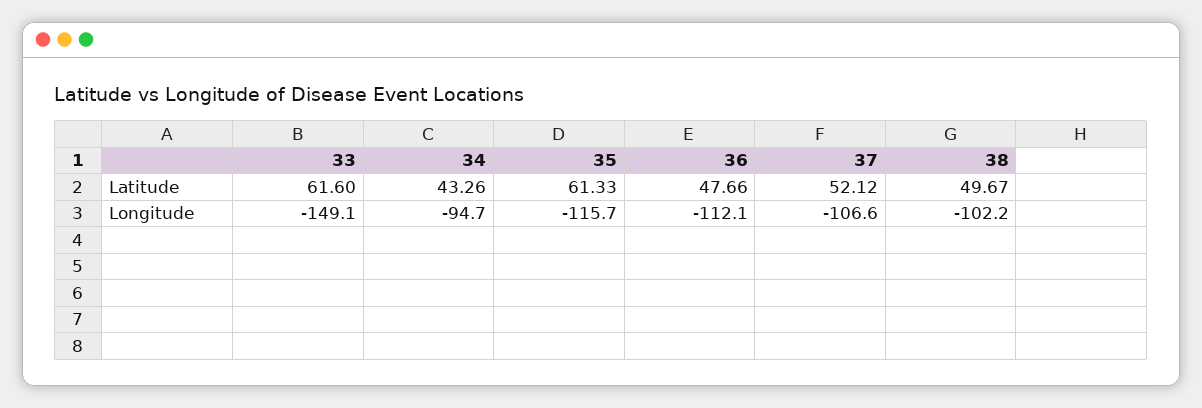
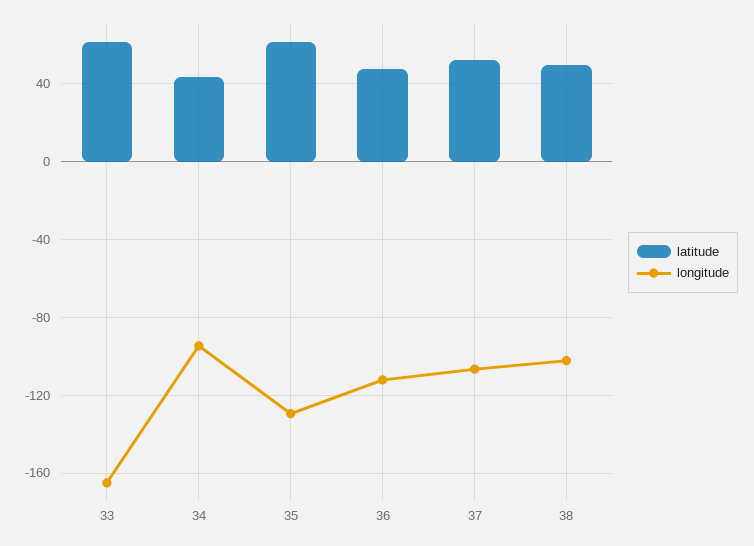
  {
    "Latitude": {
      "33": 61.6,
      "34": 43.26,
      "35": 61.33,
      "36": 47.66,
      "37": 52.12,
      "38": 49.67
    },
    "Longitude": {
-     "33": -149.1,
+     "33": -165,
      "34": -94.7,
-     "35": -115.7,
+     "35": -130,
      "36": -112.1,
      "37": -106.6,
      "38": -102.2
    }
  }

